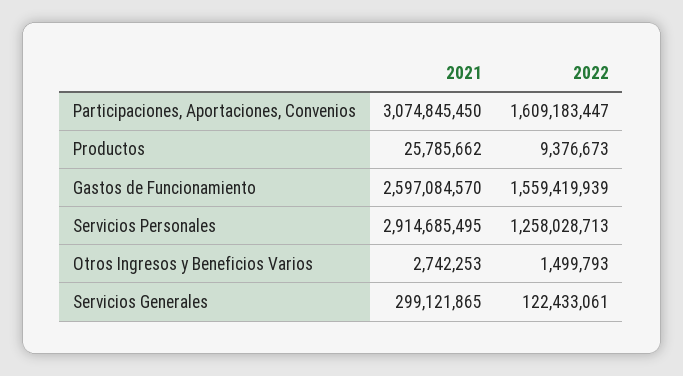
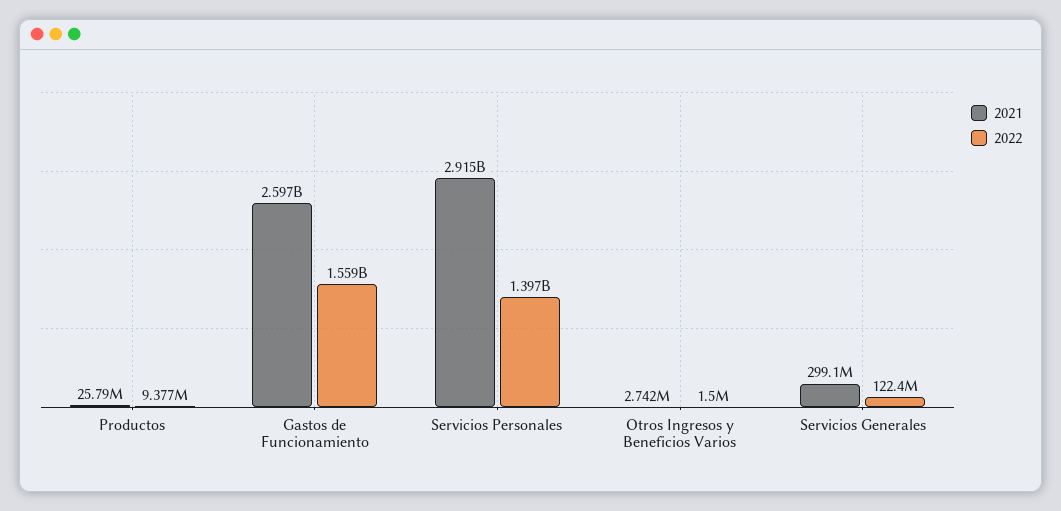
  {
    "2021": {
-     "Participaciones, Aportaciones, Convenios": 3074845450,
      "Productos": 25785662,
      "Gastos de Funcionamiento": 2597084570,
      "Servicios Personales": 2914685495,
      "Otros Ingresos y Beneficios Varios": 2742253,
      "Servicios Generales": 299121865
    },
    "2022": {
-     "Participaciones, Aportaciones, Convenios": 1609183447,
      "Productos": 9376673,
      "Gastos de Funcionamiento": 1559419939,
-     "Servicios Personales": 1258028713,
+     "Servicios Personales": 1397000000,
      "Otros Ingresos y Beneficios Varios": 1499793,
      "Servicios Generales": 122433061
    }
  }

